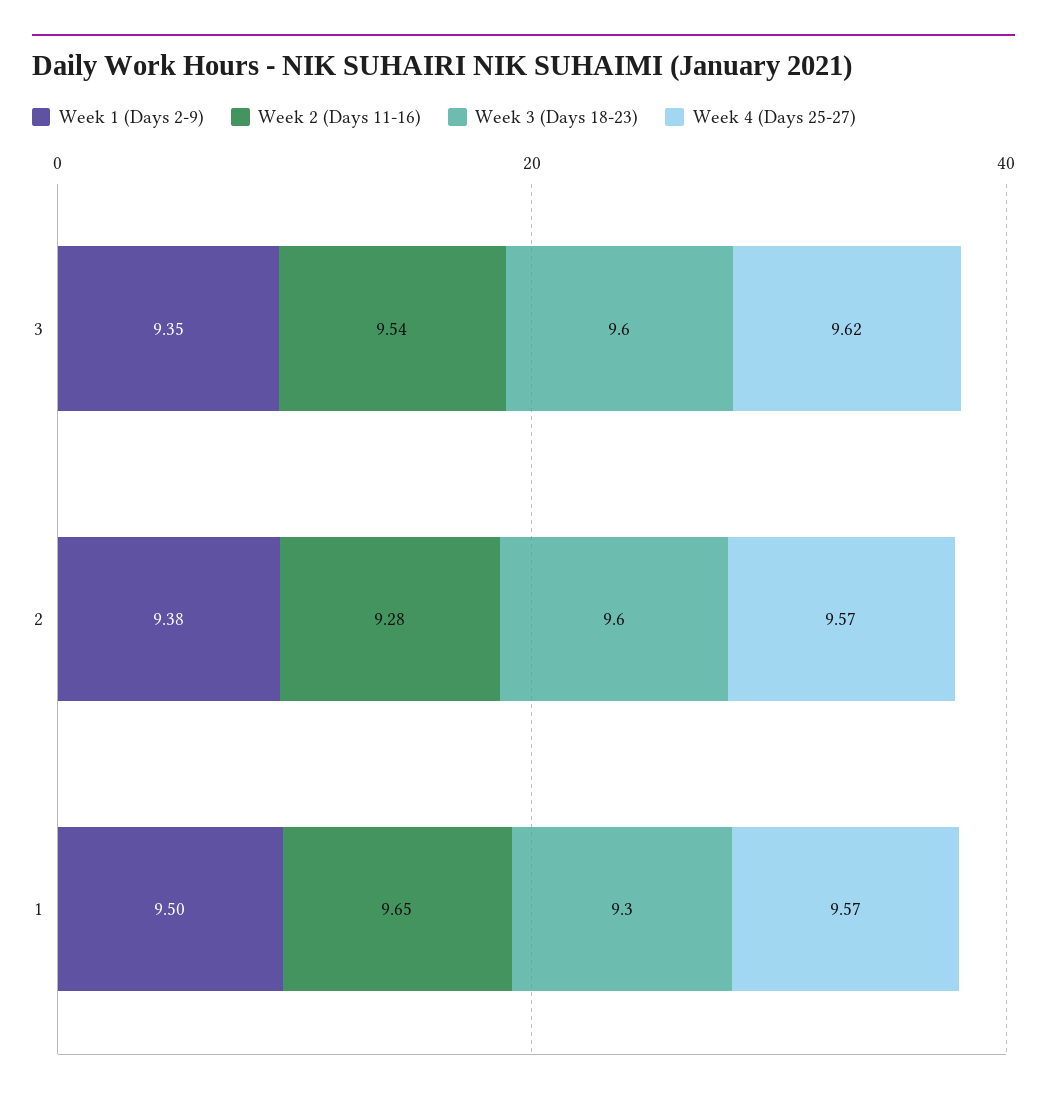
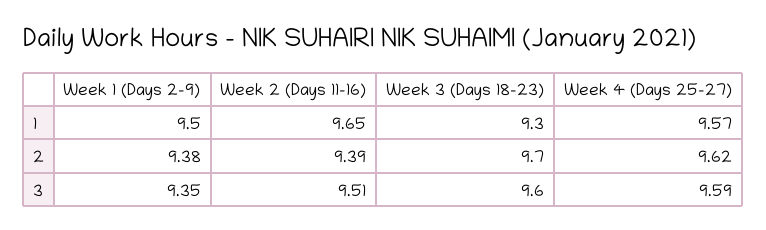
  {
    "Week 1 (Days 2-9)": {
      "3": 9.35,
      "2": 9.38,
      "1": 9.5
    },
    "Week 2 (Days 11-16)": {
-     "3": 9.54,
+     "3": 9.51,
-     "2": 9.28,
+     "2": 9.39,
      "1": 9.65
    },
    "Week 3 (Days 18-23)": {
      "3": 9.6,
-     "2": 9.6,
+     "2": 9.7,
      "1": 9.3
    },
    "Week 4 (Days 25-27)": {
-     "3": 9.62,
+     "3": 9.59,
-     "2": 9.57,
+     "2": 9.62,
      "1": 9.57
    }
  }

